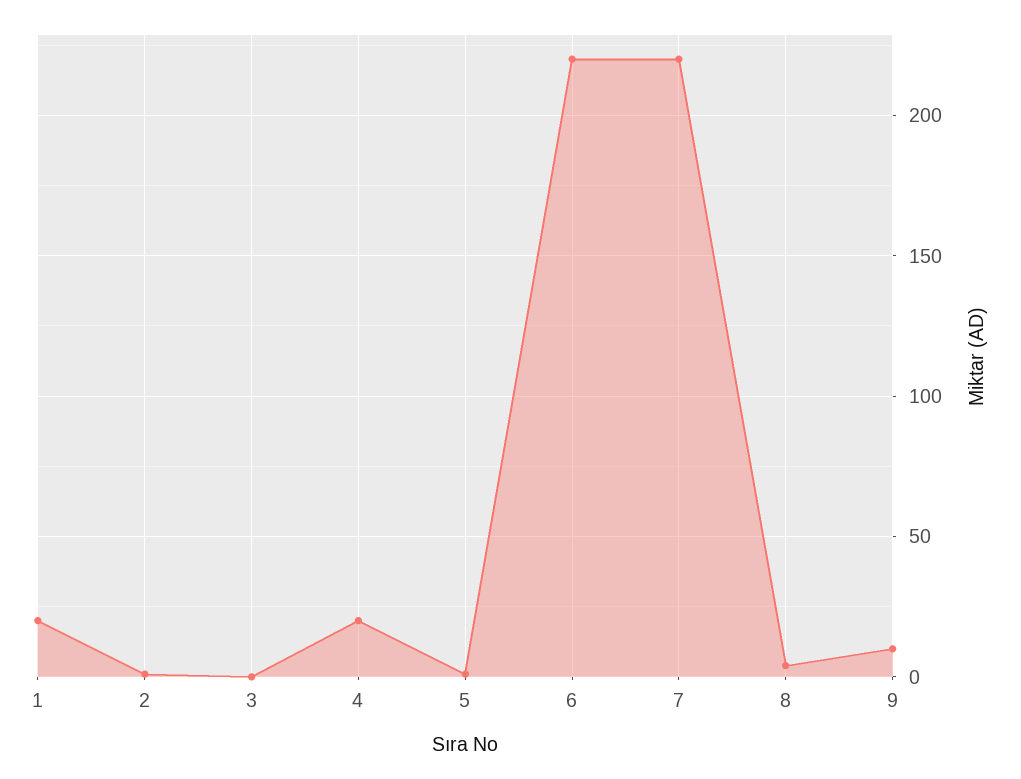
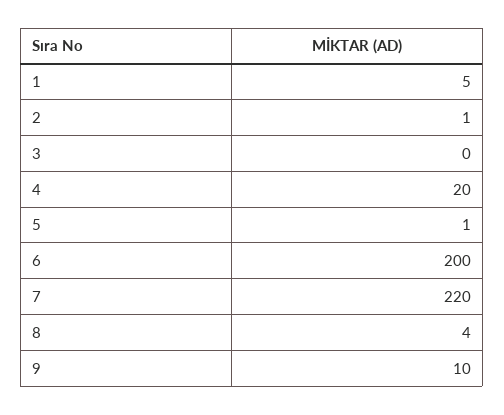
  {
-   "1": 20,
+   "1": 5,
    "2": 1,
    "3": 0,
    "4": 20,
    "5": 1,
-   "6": 220,
+   "6": 200,
    "7": 220,
    "8": 4,
    "9": 10
  }

